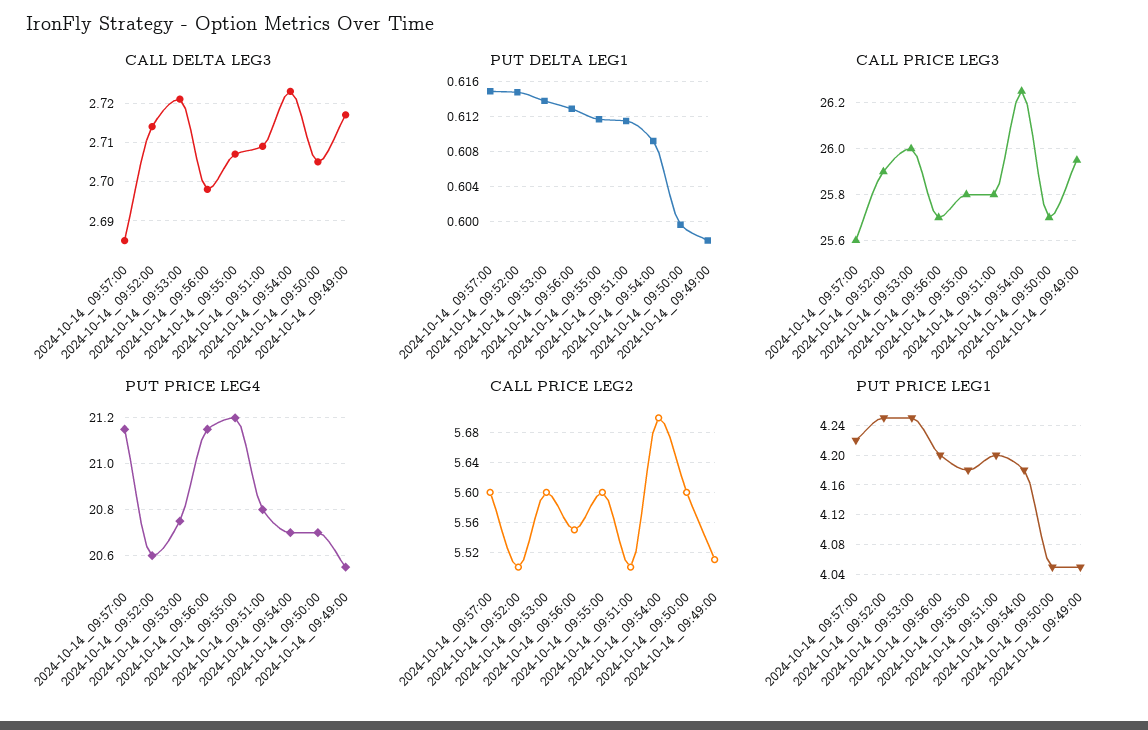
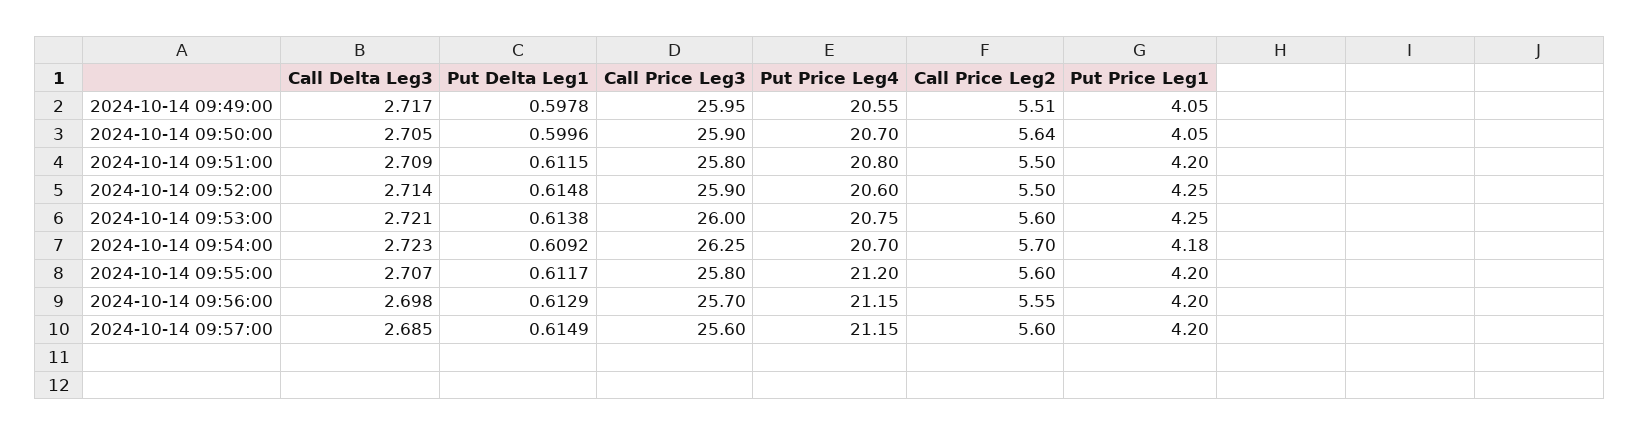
  {
    "CALL DELTA LEG3": {
      "2024-10-14_09:57:00": 2.685,
      "2024-10-14_09:52:00": 2.714,
      "2024-10-14_09:53:00": 2.721,
      "2024-10-14_09:56:00": 2.698,
      "2024-10-14_09:55:00": 2.707,
      "2024-10-14_09:51:00": 2.709,
      "2024-10-14_09:54:00": 2.723,
      "2024-10-14_09:50:00": 2.705,
      "2024-10-14_09:49:00": 2.717
    },
    "PUT DELTA LEG1": {
      "2024-10-14_09:57:00": 0.6149,
      "2024-10-14_09:52:00": 0.6148,
      "2024-10-14_09:53:00": 0.6138,
      "2024-10-14_09:56:00": 0.6129,
      "2024-10-14_09:55:00": 0.6117,
      "2024-10-14_09:51:00": 0.6115,
      "2024-10-14_09:54:00": 0.6092,
      "2024-10-14_09:50:00": 0.5996,
      "2024-10-14_09:49:00": 0.5978
    },
    "CALL PRICE LEG3": {
      "2024-10-14_09:57:00": 25.6,
      "2024-10-14_09:52:00": 25.9,
      "2024-10-14_09:53:00": 26,
      "2024-10-14_09:56:00": 25.7,
      "2024-10-14_09:55:00": 25.8,
      "2024-10-14_09:51:00": 25.8,
      "2024-10-14_09:54:00": 26.25,
-     "2024-10-14_09:50:00": 25.7,
+     "2024-10-14_09:50:00": 25.9,
      "2024-10-14_09:49:00": 25.95
    },
    "PUT PRICE LEG4": {
      "2024-10-14_09:57:00": 21.15,
      "2024-10-14_09:52:00": 20.6,
      "2024-10-14_09:53:00": 20.75,
      "2024-10-14_09:56:00": 21.15,
      "2024-10-14_09:55:00": 21.2,
      "2024-10-14_09:51:00": 20.8,
      "2024-10-14_09:54:00": 20.7,
      "2024-10-14_09:50:00": 20.7,
      "2024-10-14_09:49:00": 20.55
    },
    "CALL PRICE LEG2": {
      "2024-10-14_09:57:00": 5.6,
      "2024-10-14_09:52:00": 5.5,
      "2024-10-14_09:53:00": 5.6,
      "2024-10-14_09:56:00": 5.55,
      "2024-10-14_09:55:00": 5.6,
      "2024-10-14_09:51:00": 5.5,
      "2024-10-14_09:54:00": 5.7,
-     "2024-10-14_09:50:00": 5.6,
+     "2024-10-14_09:50:00": 5.64,
      "2024-10-14_09:49:00": 5.51
    },
    "PUT PRICE LEG1": {
-     "2024-10-14_09:57:00": 4.22,
+     "2024-10-14_09:57:00": 4.2,
      "2024-10-14_09:52:00": 4.25,
      "2024-10-14_09:53:00": 4.25,
      "2024-10-14_09:56:00": 4.2,
-     "2024-10-14_09:55:00": 4.18,
+     "2024-10-14_09:55:00": 4.2,
      "2024-10-14_09:51:00": 4.2,
      "2024-10-14_09:54:00": 4.18,
      "2024-10-14_09:50:00": 4.05,
      "2024-10-14_09:49:00": 4.05
    }
  }

